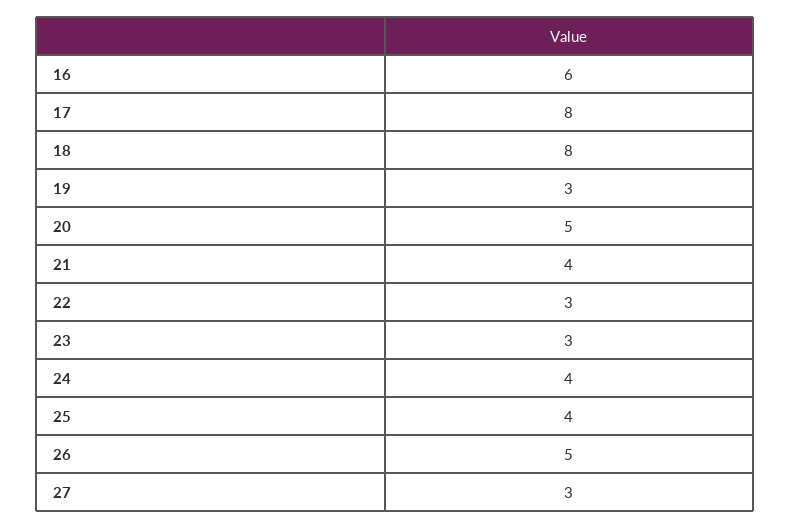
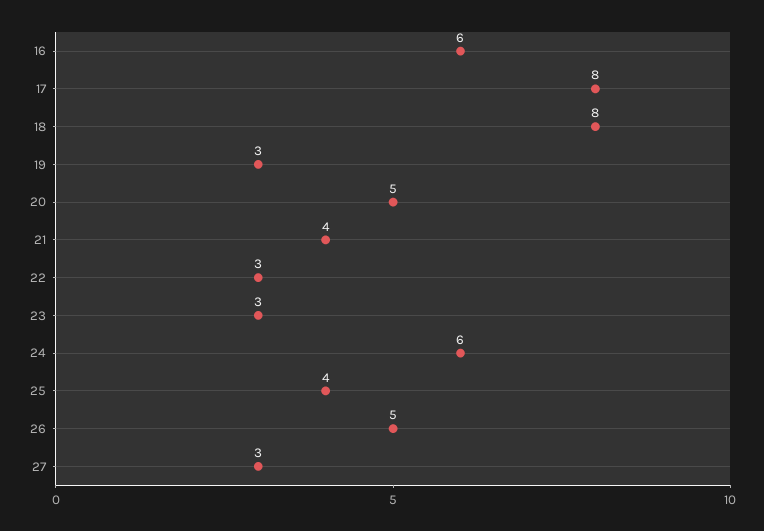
  {
    "16": 6,
    "17": 8,
    "18": 8,
    "19": 3,
    "20": 5,
    "21": 4,
    "22": 3,
    "23": 3,
-   "24": 4,
+   "24": 6,
    "25": 4,
    "26": 5,
    "27": 3
  }

